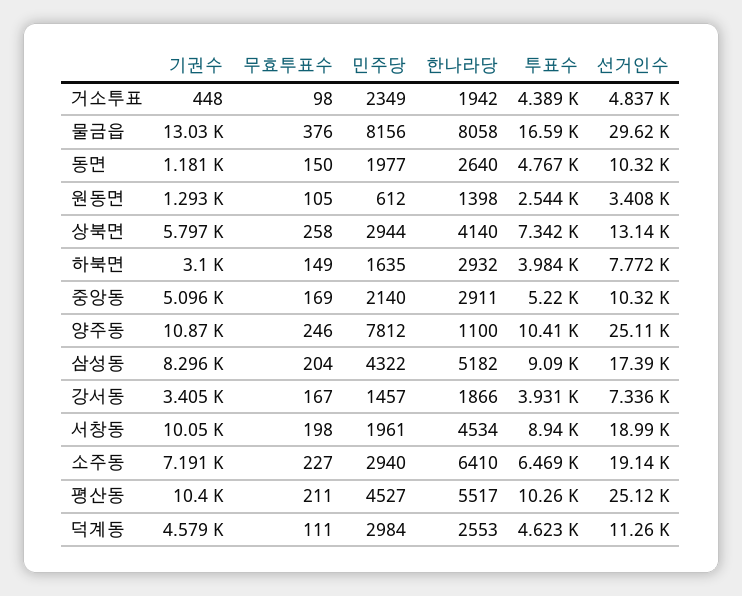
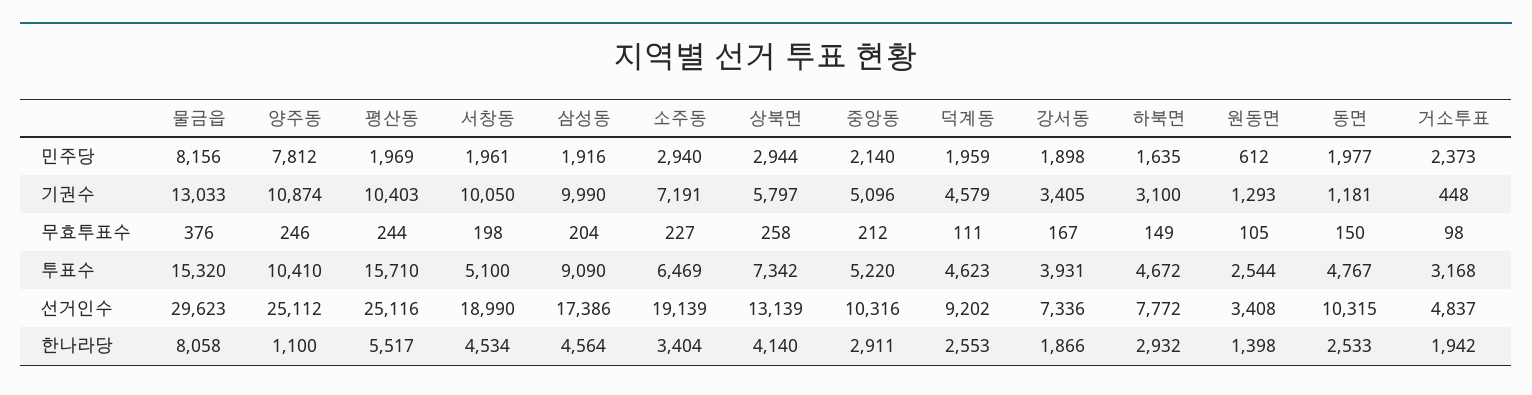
  {
    "기권수": {
      "거소투표": 448,
      "물금읍": 13033,
      "동면": 1181,
      "원동면": 1293,
      "상북면": 5797,
      "하북면": 3100,
      "중앙동": 5096,
      "양주동": 10874,
-     "삼성동": 8296,
+     "삼성동": 9990,
      "강서동": 3405,
      "서창동": 10050,
      "소주동": 7191,
      "평산동": 10403,
      "덕계동": 4579
    },
    "무효투표수": {
      "거소투표": 98,
      "물금읍": 376,
      "동면": 150,
      "원동면": 105,
      "상북면": 258,
      "하북면": 149,
-     "중앙동": 169,
+     "중앙동": 212,
      "양주동": 246,
      "삼성동": 204,
      "강서동": 167,
      "서창동": 198,
      "소주동": 227,
-     "평산동": 211,
+     "평산동": 244,
      "덕계동": 111
    },
    "민주당": {
-     "거소투표": 2349,
+     "거소투표": 2373,
      "물금읍": 8156,
      "동면": 1977,
      "원동면": 612,
      "상북면": 2944,
      "하북면": 1635,
      "중앙동": 2140,
      "양주동": 7812,
-     "삼성동": 4322,
+     "삼성동": 1916,
-     "강서동": 1457,
+     "강서동": 1898,
      "서창동": 1961,
      "소주동": 2940,
-     "평산동": 4527,
+     "평산동": 1969,
-     "덕계동": 2984
+     "덕계동": 1959
    },
    "한나라당": {
      "거소투표": 1942,
      "물금읍": 8058,
-     "동면": 2640,
+     "동면": 2533,
      "원동면": 1398,
      "상북면": 4140,
      "하북면": 2932,
      "중앙동": 2911,
      "양주동": 1100,
-     "삼성동": 5182,
+     "삼성동": 4564,
      "강서동": 1866,
      "서창동": 4534,
-     "소주동": 6410,
+     "소주동": 3404,
      "평산동": 5517,
      "덕계동": 2553
    },
    "투표수": {
-     "거소투표": 4389,
+     "거소투표": 3168,
-     "물금읍": 16590,
+     "물금읍": 15320,
      "동면": 4767,
      "원동면": 2544,
      "상북면": 7342,
-     "하북면": 3984,
+     "하북면": 4672,
      "중앙동": 5220,
      "양주동": 10410,
      "삼성동": 9090,
      "강서동": 3931,
-     "서창동": 8940,
+     "서창동": 5100,
      "소주동": 6469,
-     "평산동": 10260,
+     "평산동": 15710,
      "덕계동": 4623
    },
    "선거인수": {
      "거소투표": 4837,
      "물금읍": 29623,
      "동면": 10315,
      "원동면": 3408,
      "상북면": 13139,
      "하북면": 7772,
      "중앙동": 10316,
      "양주동": 25112,
      "삼성동": 17386,
      "강서동": 7336,
      "서창동": 18990,
      "소주동": 19139,
      "평산동": 25116,
-     "덕계동": 11260
+     "덕계동": 9202
    }
  }

